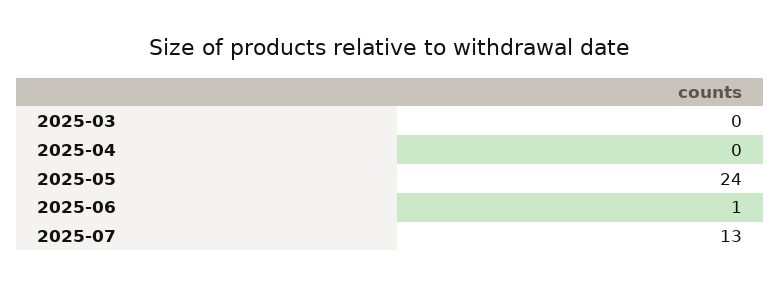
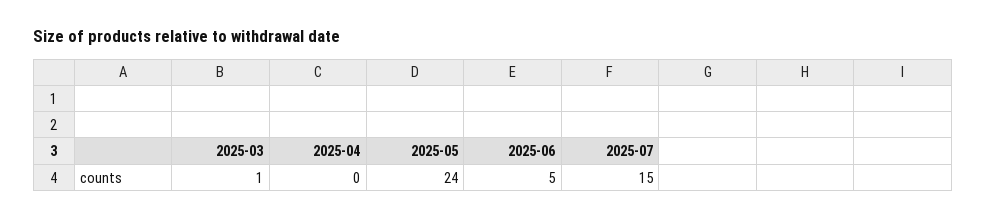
  {
-   "2025-03": 0,
+   "2025-03": 1,
    "2025-04": 0,
    "2025-05": 24,
-   "2025-06": 1,
+   "2025-06": 5,
-   "2025-07": 13
+   "2025-07": 15
  }

